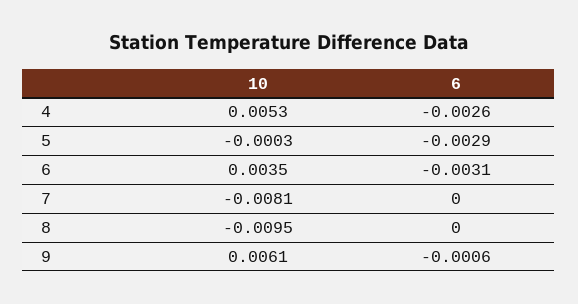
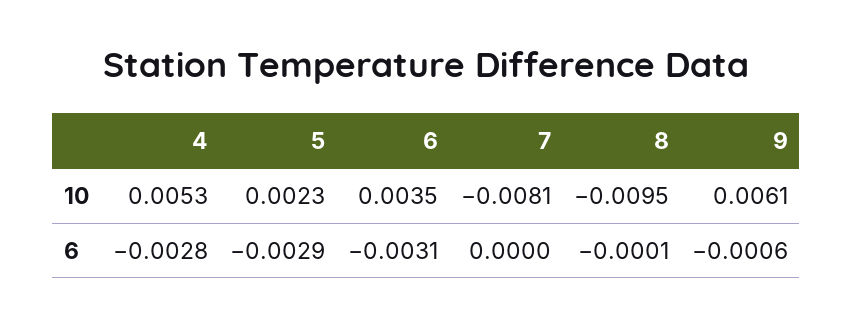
  {
    "10": {
      "4": 0.0053,
-     "5": -0.0003,
+     "5": 0.0023,
      "6": 0.0035,
      "7": -0.0081,
      "8": -0.0095,
      "9": 0.0061
    },
    "6": {
-     "4": -0.0026,
+     "4": -0.0028,
      "5": -0.0029,
      "6": -0.0031,
      "7": 0,
-     "8": 0,
+     "8": -0.0001,
      "9": -0.0006
    }
  }

